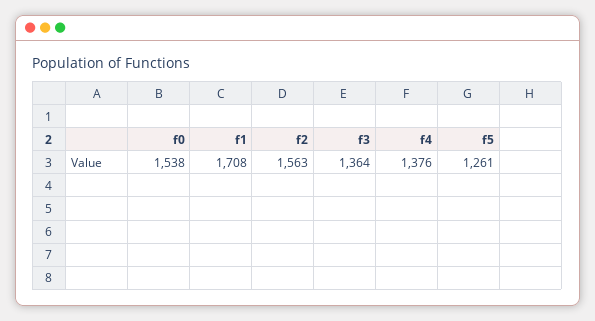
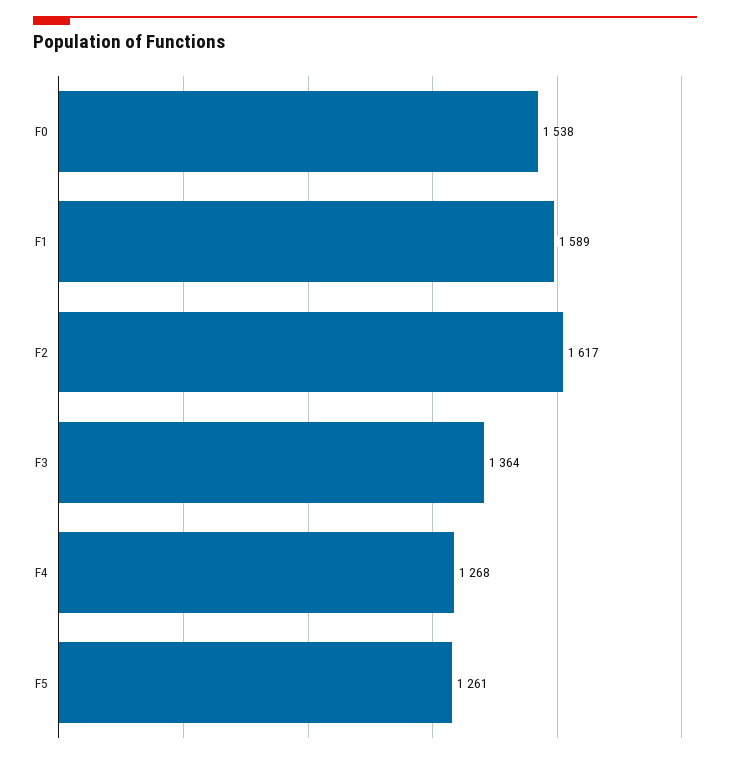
  {
    "f0": 1538,
-   "f1": 1708,
+   "f1": 1589,
-   "f2": 1563,
+   "f2": 1617,
    "f3": 1364,
-   "f4": 1376,
+   "f4": 1268,
    "f5": 1261
  }

